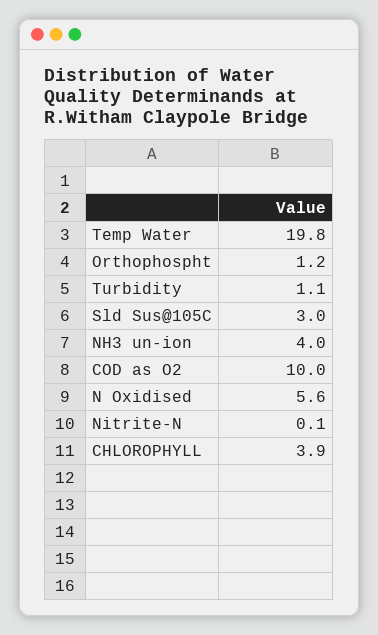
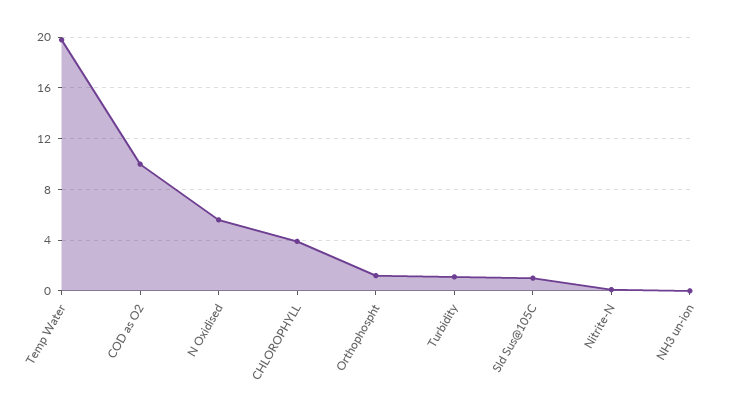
  {
    "Temp Water": 19.8,
    "Orthophospht": 1.2,
    "Turbidity": 1.1,
-   "Sld Sus@105C": 3,
+   "Sld Sus@105C": 1,
-   "NH3 un-ion": 4,
+   "NH3 un-ion": 0,
    "COD as O2": 10,
    "N Oxidised": 5.6,
    "Nitrite-N": 0.1,
    "CHLOROPHYLL": 3.9
  }

